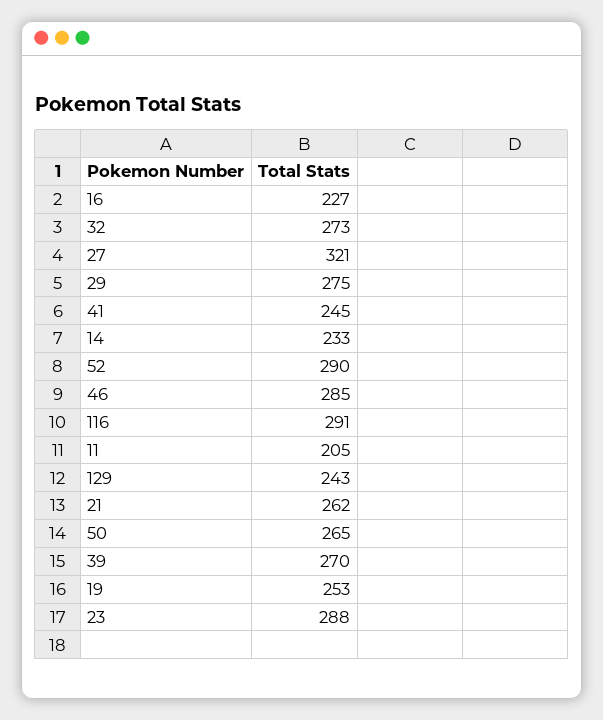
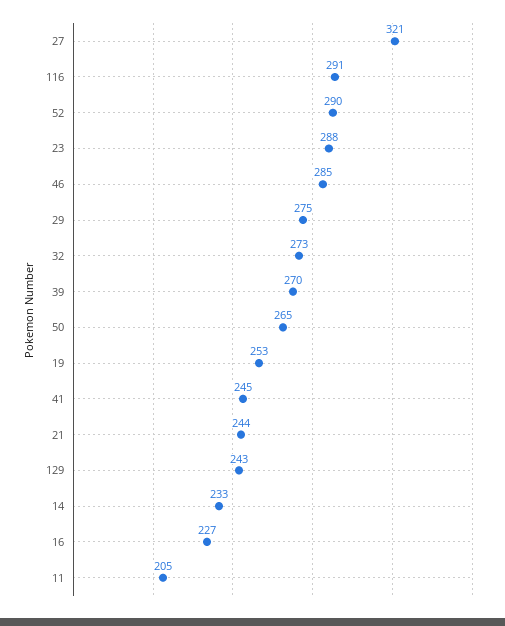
  {
    "16": 227,
    "32": 273,
    "27": 321,
    "29": 275,
    "41": 245,
    "14": 233,
    "52": 290,
    "46": 285,
    "116": 291,
    "11": 205,
    "129": 243,
-   "21": 262,
+   "21": 244,
    "50": 265,
    "39": 270,
    "19": 253,
    "23": 288
  }

